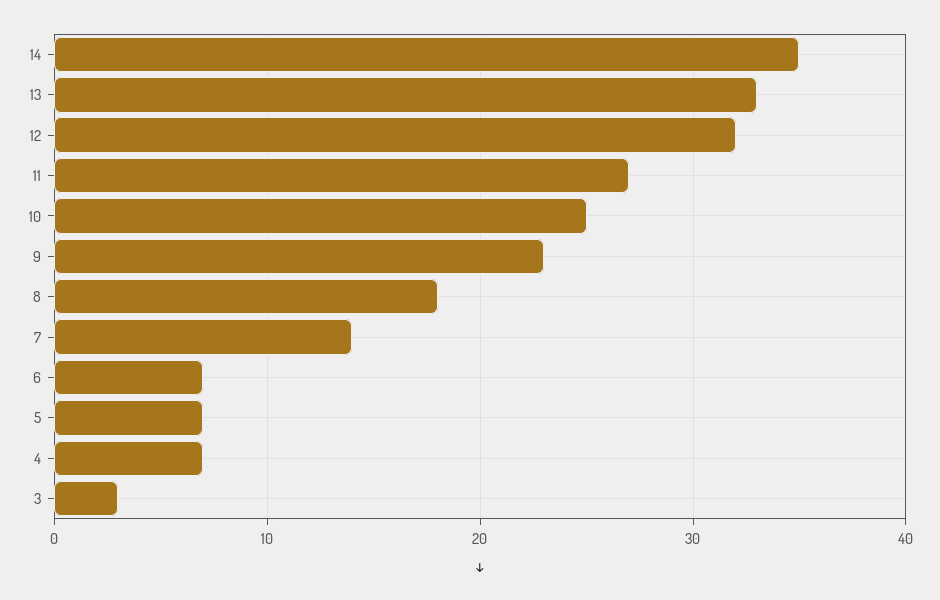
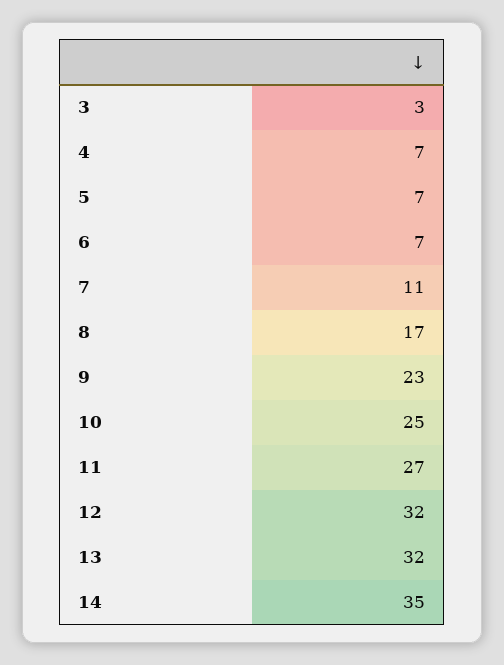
  {
    "14": 35,
-   "13": 33,
+   "13": 32,
    "12": 32,
    "11": 27,
    "10": 25,
    "9": 23,
-   "8": 18,
+   "8": 17,
-   "7": 14,
+   "7": 11,
    "6": 7,
    "5": 7,
    "4": 7,
    "3": 3
  }

